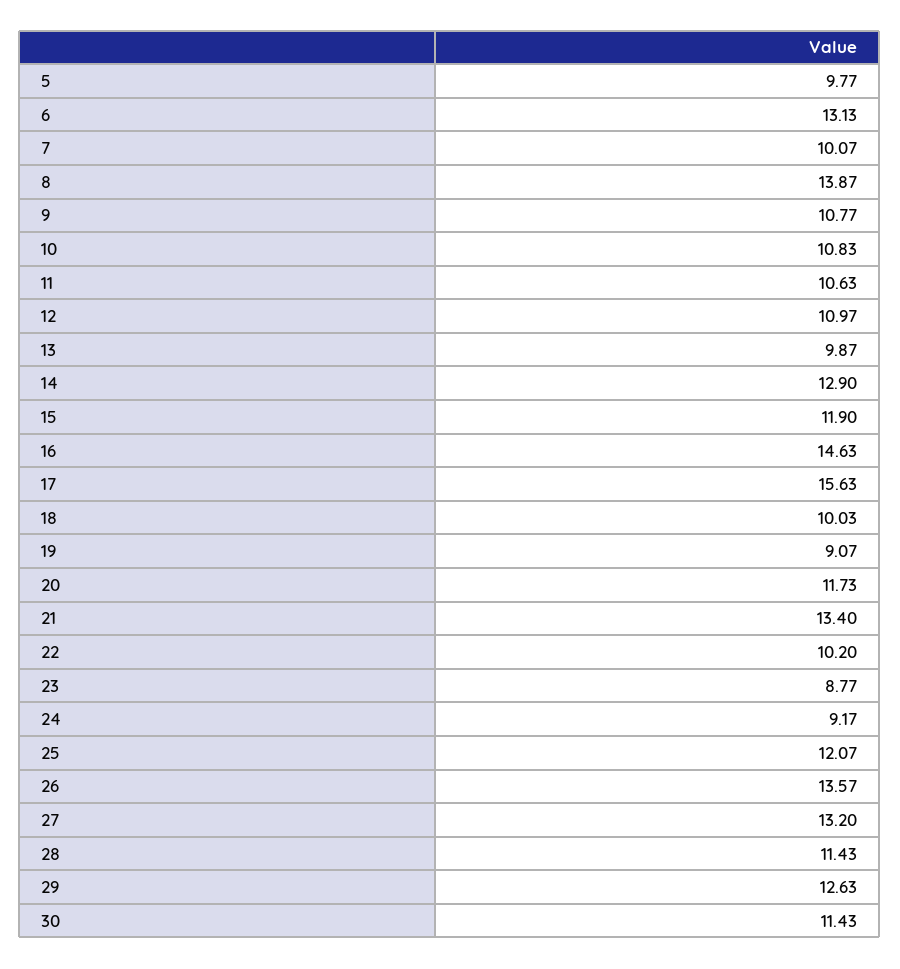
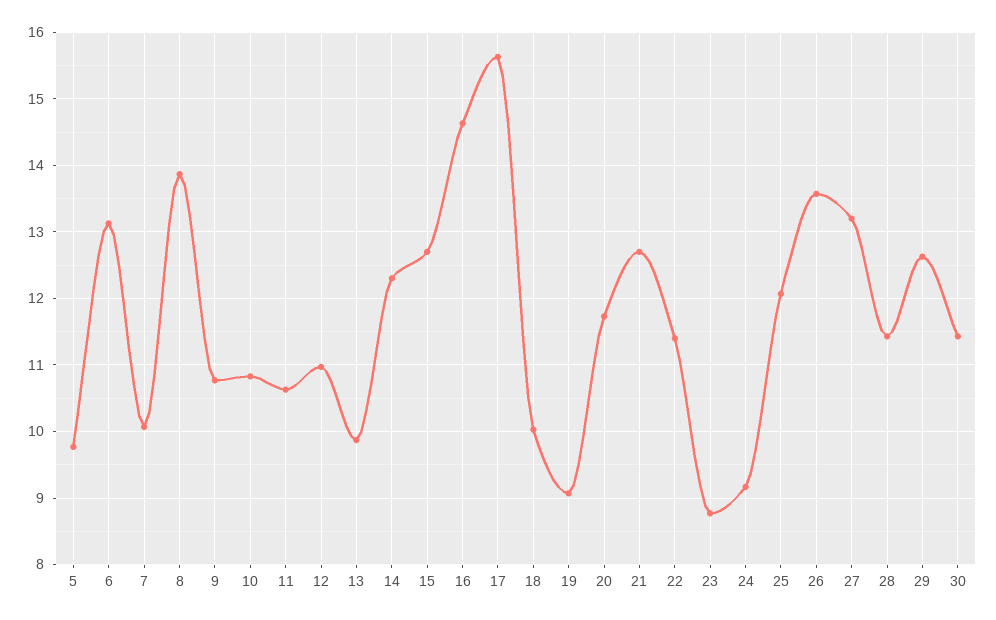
  {
    "5": 9.77,
    "6": 13.13,
    "7": 10.07,
    "8": 13.87,
    "9": 10.77,
    "10": 10.83,
    "11": 10.63,
    "12": 10.97,
    "13": 9.87,
-   "14": 12.9,
+   "14": 12.3,
-   "15": 11.9,
+   "15": 12.7,
    "16": 14.63,
    "17": 15.63,
    "18": 10.03,
    "19": 9.07,
    "20": 11.73,
-   "21": 13.4,
+   "21": 12.7,
-   "22": 10.2,
+   "22": 11.4,
    "23": 8.77,
    "24": 9.17,
    "25": 12.07,
    "26": 13.57,
    "27": 13.2,
    "28": 11.43,
    "29": 12.63,
    "30": 11.43
  }

